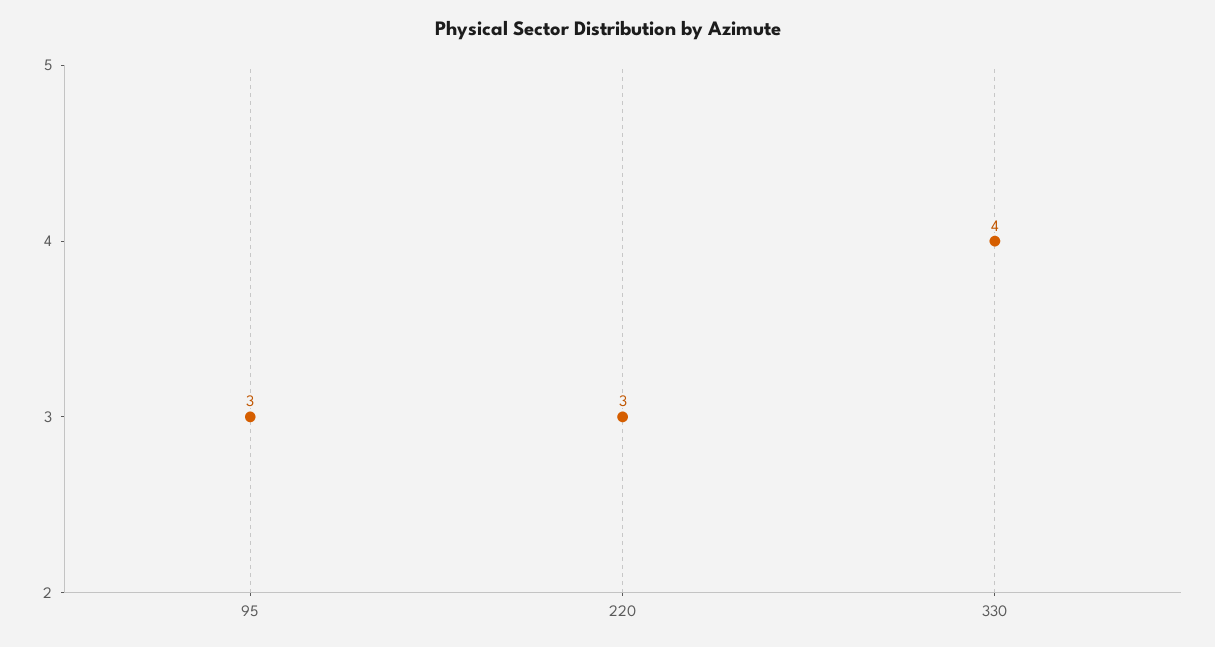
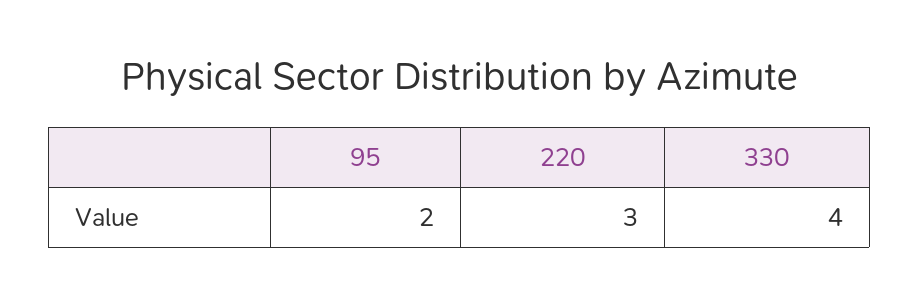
  {
-   "95": 3,
+   "95": 2,
    "220": 3,
    "330": 4
  }

